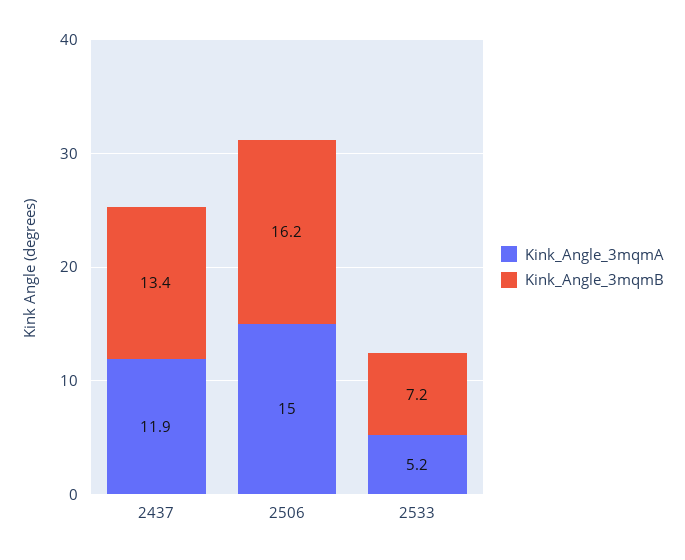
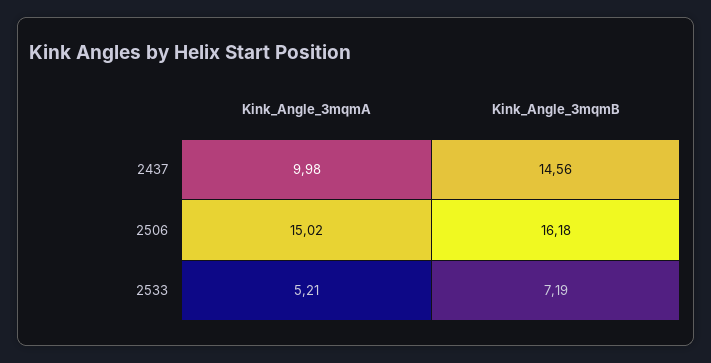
  {
    "Kink_Angle_3mqmA": {
-     "2437": 11.9,
+     "2437": 9.98,
      "2506": 15.02,
      "2533": 5.21
    },
    "Kink_Angle_3mqmB": {
-     "2437": 13.4,
+     "2437": 14.56,
      "2506": 16.18,
      "2533": 7.19
    }
  }

